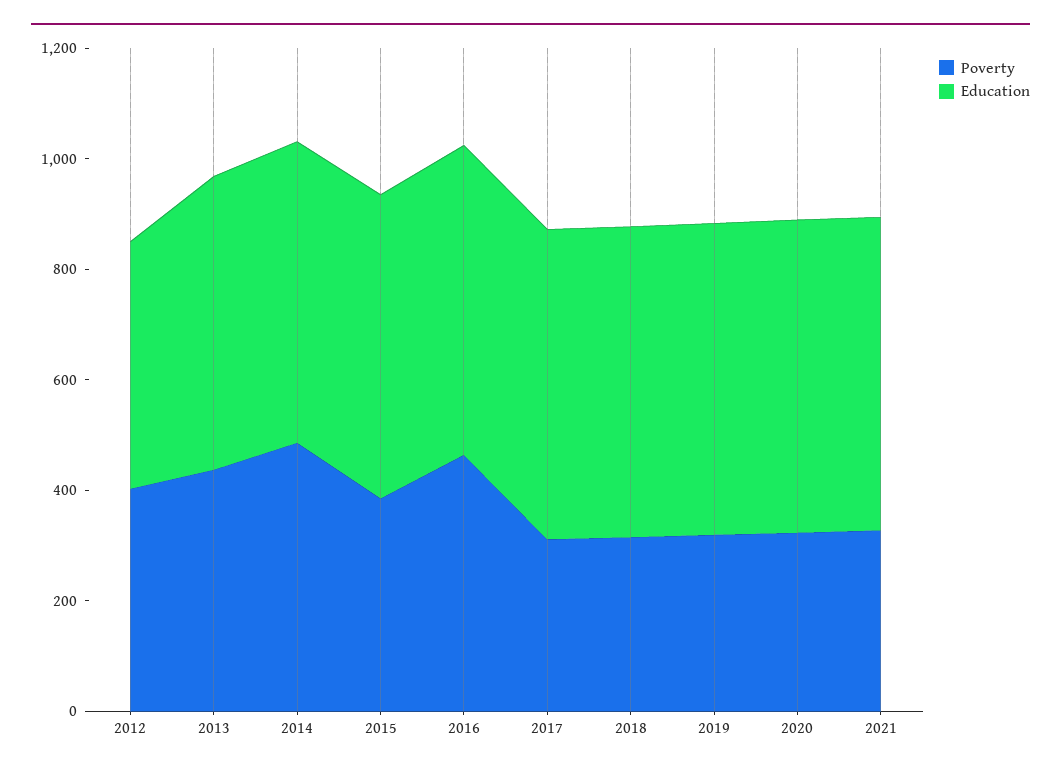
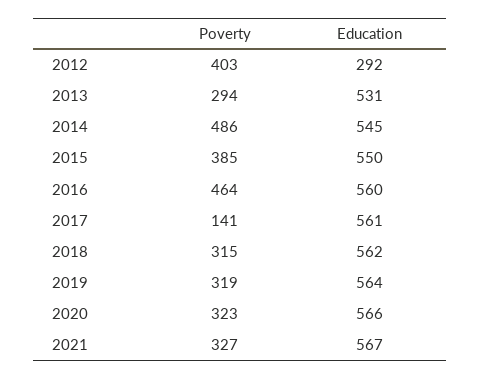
  {
    "Poverty": {
      "2012": 403,
-     "2013": 450,
+     "2013": 294,
      "2014": 486,
      "2015": 385,
      "2016": 464,
-     "2017": 300,
+     "2017": 141,
      "2018": 315,
      "2019": 319,
      "2020": 323,
      "2021": 327
    },
    "Education": {
-     "2012": 450,
+     "2012": 292,
      "2013": 531,
      "2014": 545,
      "2015": 550,
      "2016": 560,
      "2017": 561,
      "2018": 562,
      "2019": 564,
      "2020": 566,
      "2021": 567
    }
  }

